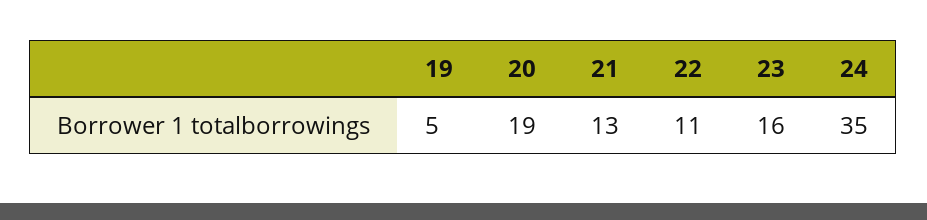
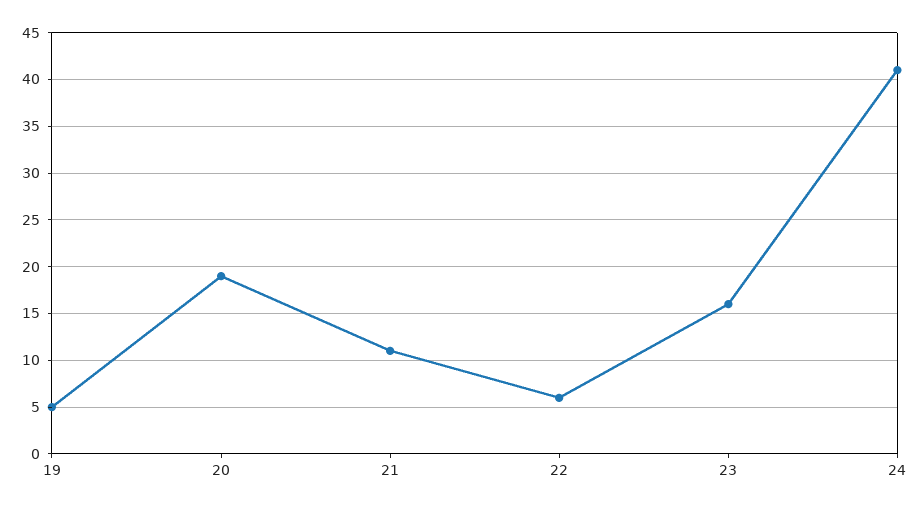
  {
    "19": 5,
    "20": 19,
-   "21": 13,
+   "21": 11,
-   "22": 11,
+   "22": 6,
    "23": 16,
-   "24": 35
+   "24": 41
  }

